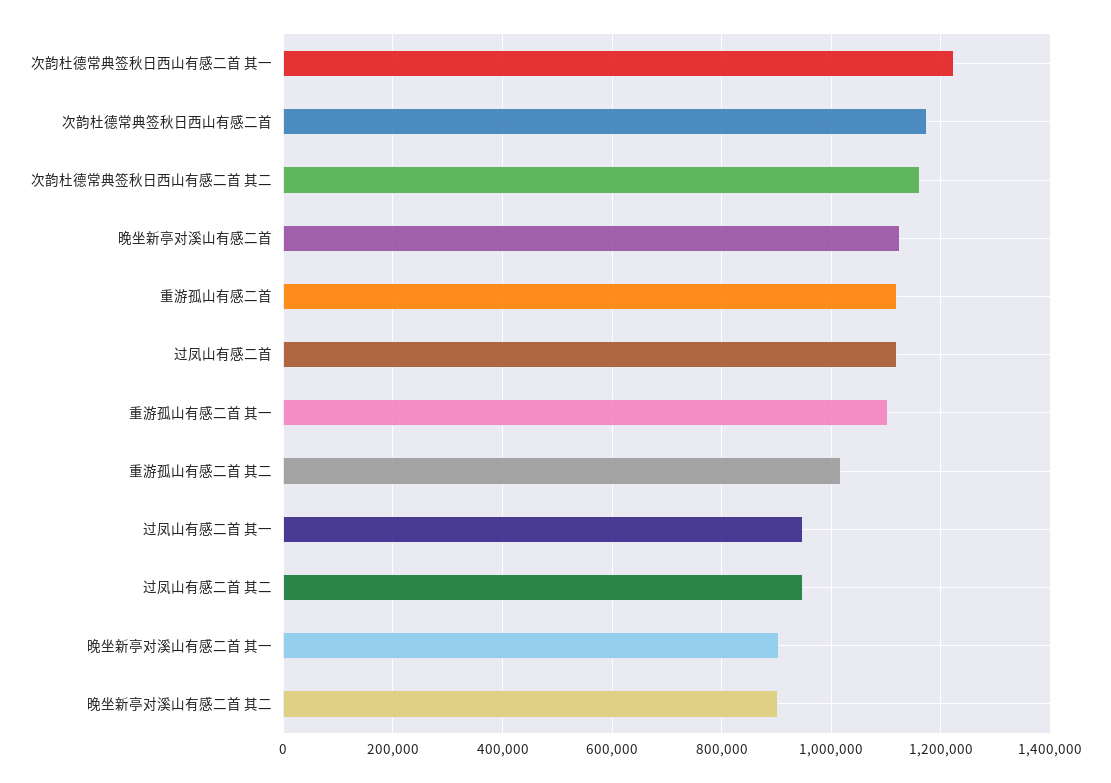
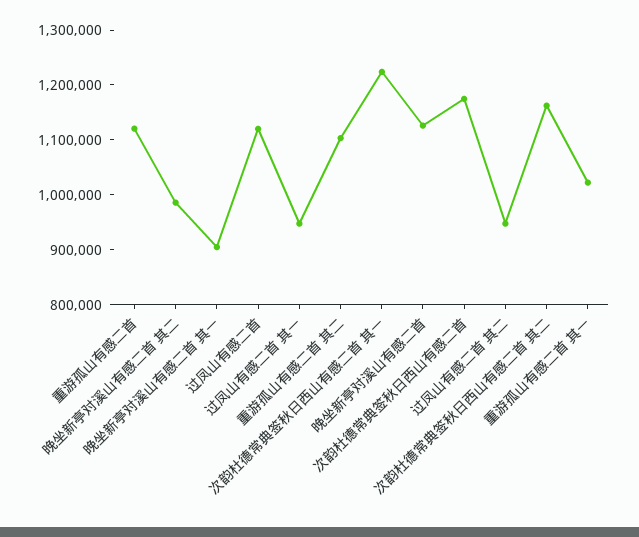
  {
    "次韵杜德常典签秋日西山有感二首 其一": 1220000,
    "次韵杜德常典签秋日西山有感二首": 1180000,
    "次韵杜德常典签秋日西山有感二首 其二": 1160000,
    "晚坐新亭对溪山有感二首": 1120000,
    "重游孤山有感二首": 1120000,
    "过凤山有感二首": 1120000,
-   "重游孤山有感二首 其一": 1100000,
+   "重游孤山有感二首 其一": 1020000,
-   "重游孤山有感二首 其二": 1020000,
+   "重游孤山有感二首 其二": 1100000,
    "过凤山有感二首 其一": 940000,
    "过凤山有感二首 其二": 940000,
    "晚坐新亭对溪山有感二首 其一": 900000,
-   "晚坐新亭对溪山有感二首 其二": 900000
+   "晚坐新亭对溪山有感二首 其二": 980000
  }

